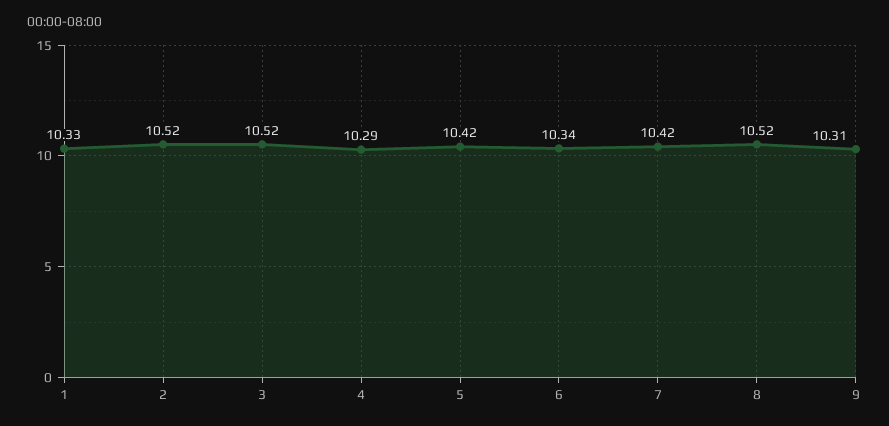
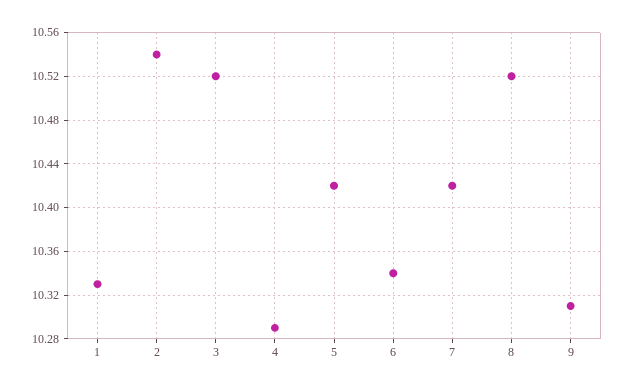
  {
    "1": 10.33,
-   "2": 10.52,
+   "2": 10.54,
    "3": 10.52,
    "4": 10.29,
    "5": 10.42,
    "6": 10.34,
    "7": 10.42,
    "8": 10.52,
    "9": 10.31
  }

